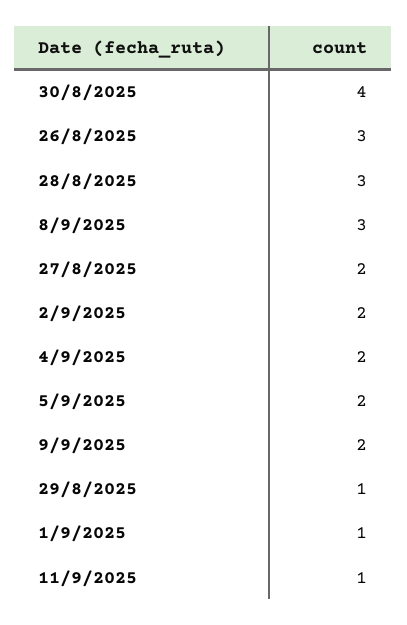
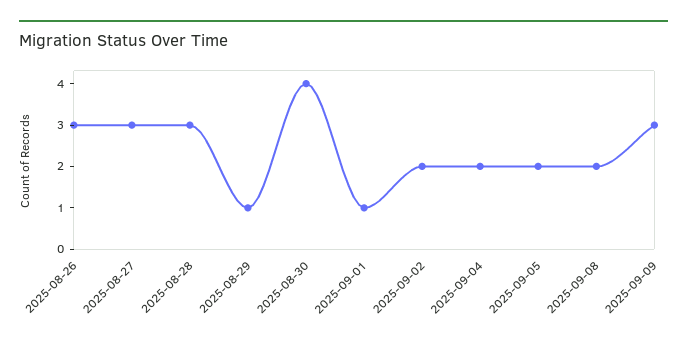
  {
    "30/8/2025": 4,
    "26/8/2025": 3,
    "28/8/2025": 3,
-   "8/9/2025": 3,
+   "8/9/2025": 2,
-   "27/8/2025": 2,
+   "27/8/2025": 3,
    "2/9/2025": 2,
    "4/9/2025": 2,
    "5/9/2025": 2,
-   "9/9/2025": 2,
+   "9/9/2025": 3,
    "29/8/2025": 1,
-   "1/9/2025": 1,
+   "1/9/2025": 1
-   "11/9/2025": 1
  }

